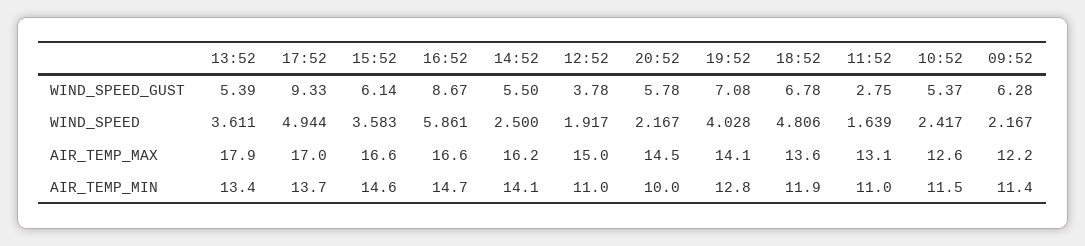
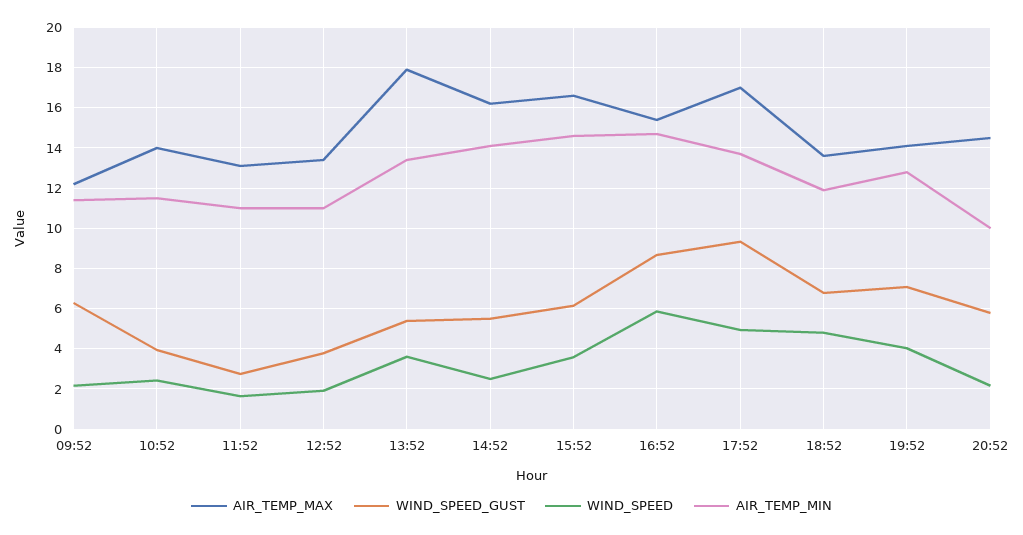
  {
    "WIND_SPEED_GUST": {
      "13:52": 5.39,
      "17:52": 9.33,
      "15:52": 6.14,
      "16:52": 8.67,
      "14:52": 5.5,
      "12:52": 3.78,
      "20:52": 5.78,
      "19:52": 7.08,
      "18:52": 6.78,
      "11:52": 2.75,
-     "10:52": 5.37,
+     "10:52": 4,
      "09:52": 6.28
    },
    "WIND_SPEED": {
      "13:52": 3.611,
      "17:52": 4.944,
      "15:52": 3.583,
      "16:52": 5.861,
      "14:52": 2.5,
      "12:52": 1.917,
      "20:52": 2.167,
      "19:52": 4.028,
      "18:52": 4.806,
      "11:52": 1.639,
      "10:52": 2.417,
      "09:52": 2.167
    },
    "AIR_TEMP_MAX": {
      "13:52": 17.9,
      "17:52": 17,
      "15:52": 16.6,
-     "16:52": 16.6,
+     "16:52": 15.5,
      "14:52": 16.2,
-     "12:52": 15,
+     "12:52": 13.5,
      "20:52": 14.5,
      "19:52": 14.1,
      "18:52": 13.6,
      "11:52": 13.1,
-     "10:52": 12.6,
+     "10:52": 14,
      "09:52": 12.2
    },
    "AIR_TEMP_MIN": {
      "13:52": 13.4,
      "17:52": 13.7,
      "15:52": 14.6,
      "16:52": 14.7,
      "14:52": 14.1,
      "12:52": 11,
      "20:52": 10,
      "19:52": 12.8,
      "18:52": 11.9,
      "11:52": 11,
      "10:52": 11.5,
      "09:52": 11.4
    }
  }

